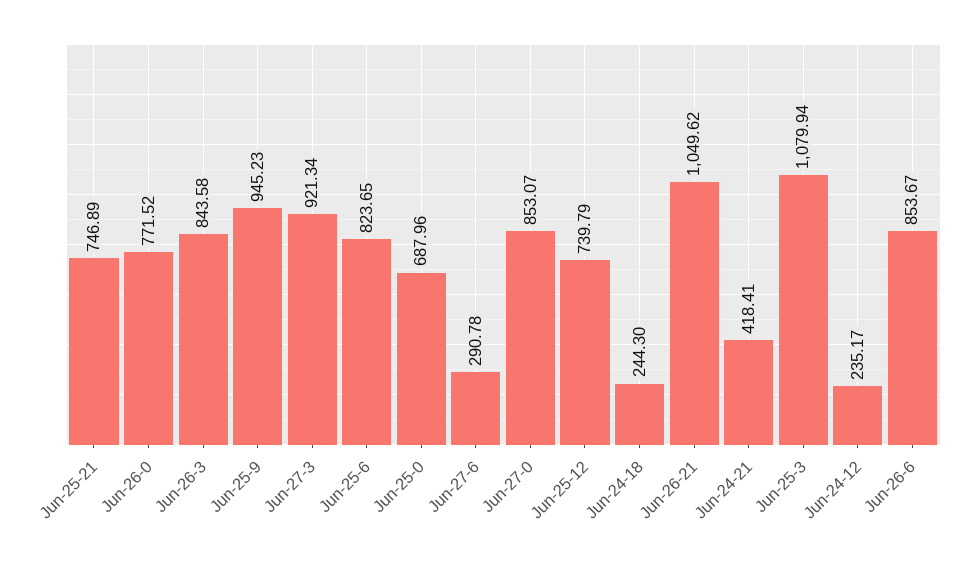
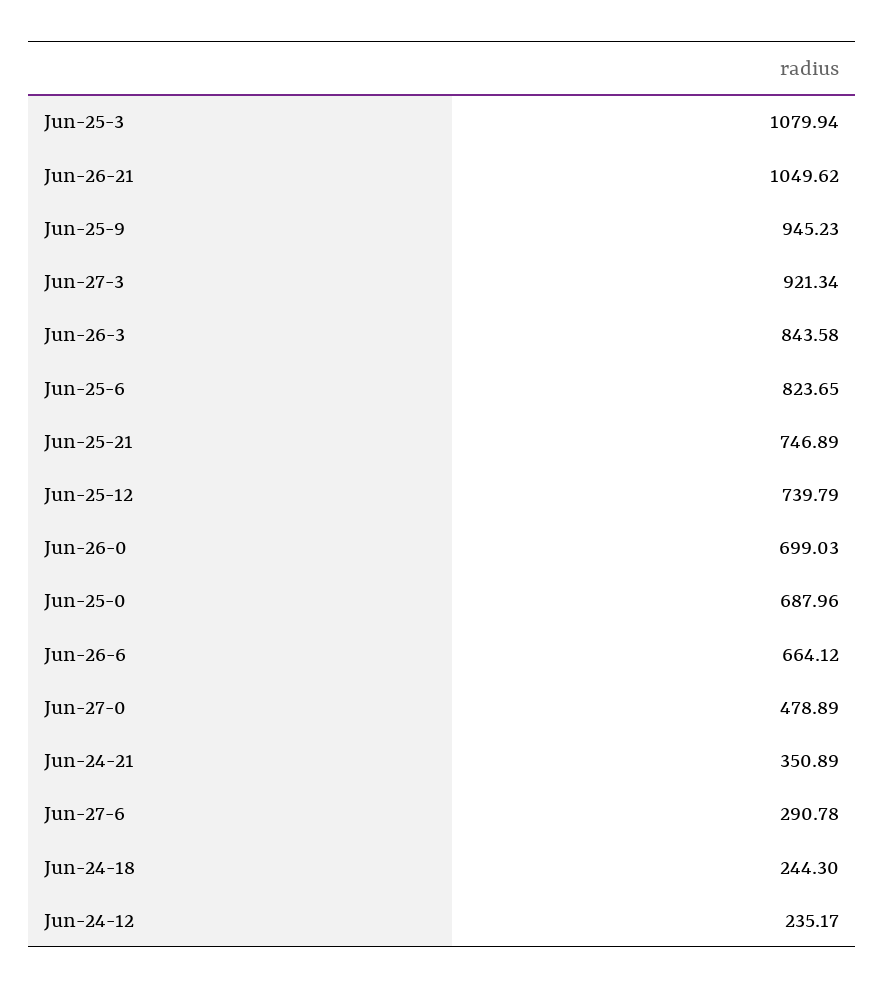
  {
    "Jun-25-21": 746.89,
-   "Jun-26-0": 771.52,
+   "Jun-26-0": 699.03,
    "Jun-26-3": 843.58,
    "Jun-25-9": 945.23,
    "Jun-27-3": 921.34,
    "Jun-25-6": 823.65,
    "Jun-25-0": 687.96,
    "Jun-27-6": 290.78,
-   "Jun-27-0": 853.07,
+   "Jun-27-0": 478.89,
    "Jun-25-12": 739.79,
    "Jun-24-18": 244.3,
    "Jun-26-21": 1049.62,
-   "Jun-24-21": 418.41,
+   "Jun-24-21": 350.89,
    "Jun-25-3": 1079.94,
    "Jun-24-12": 235.17,
-   "Jun-26-6": 853.67
+   "Jun-26-6": 664.12
  }

